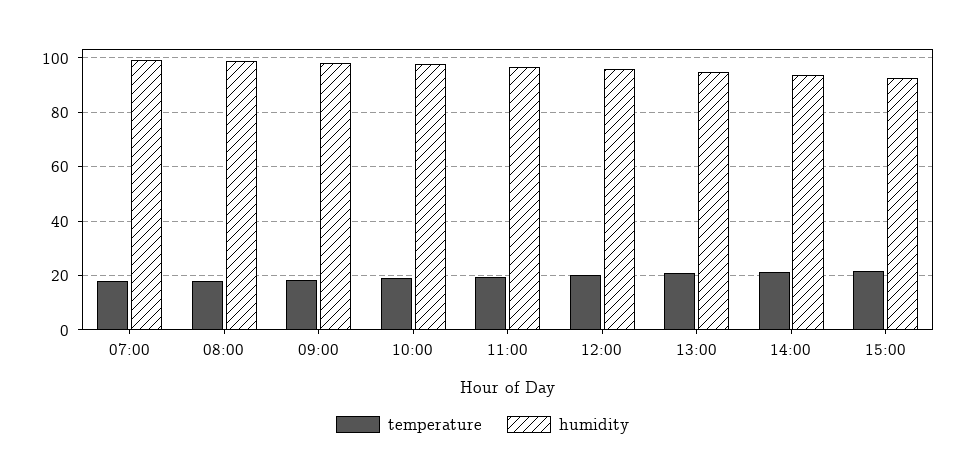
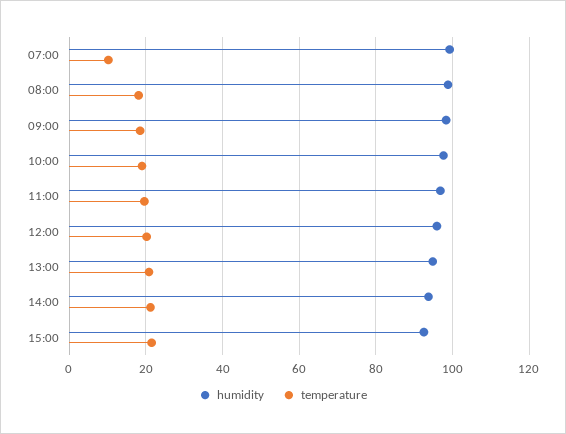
  {
    "temperature": {
-     "07:00": 17.5,
+     "07:00": 10,
      "08:00": 18,
      "09:00": 18,
      "10:00": 20,
      "11:00": 20,
      "12:00": 20,
      "13:00": 20,
      "14:00": 22,
      "15:00": 22
    },
    "humidity": {
      "07:00": 100,
      "08:00": 98,
      "09:00": 98,
      "10:00": 98,
      "11:00": 96,
      "12:00": 96,
      "13:00": 94,
      "14:00": 94,
      "15:00": 92
    }
  }

